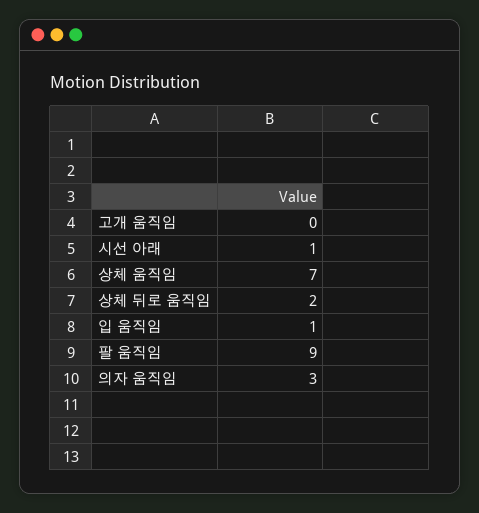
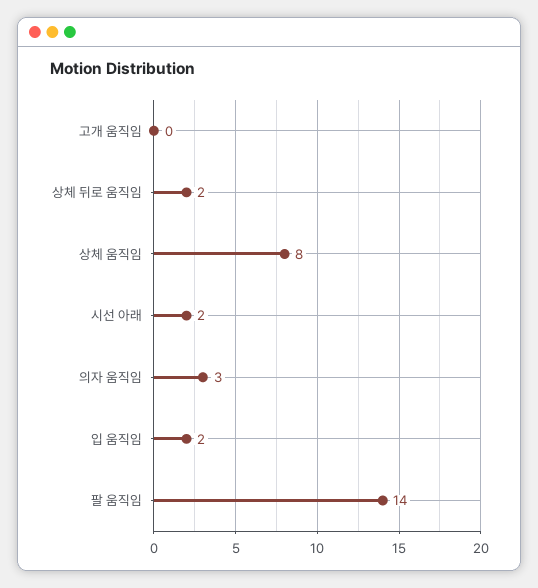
  {
    "고개 움직임": 0,
-   "시선 아래": 1,
+   "시선 아래": 2,
-   "상체 움직임": 7,
+   "상체 움직임": 8,
    "상체 뒤로 움직임": 2,
-   "입 움직임": 1,
+   "입 움직임": 2,
-   "팔 움직임": 9,
+   "팔 움직임": 14,
    "의자 움직임": 3
  }

